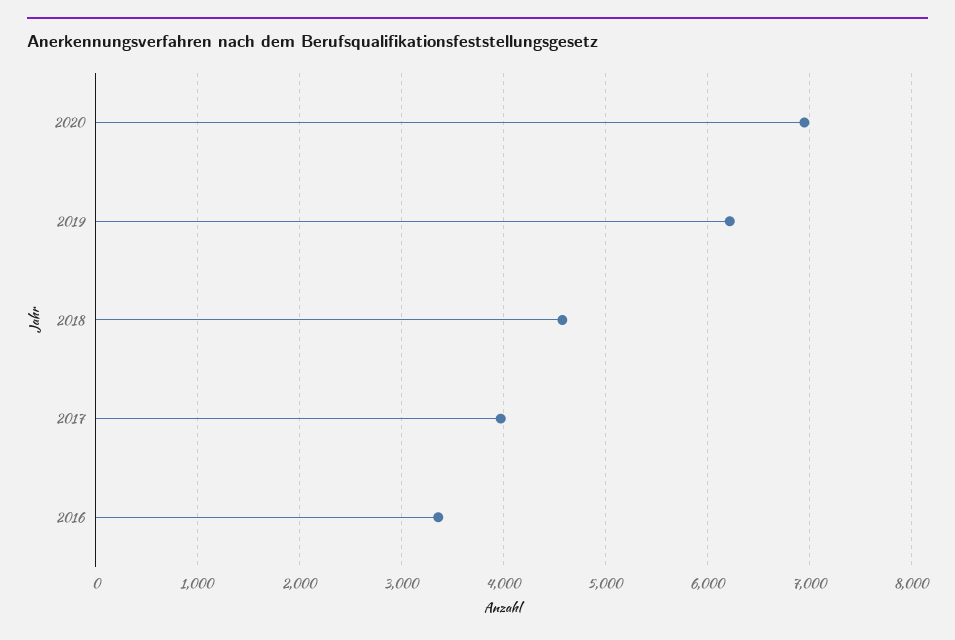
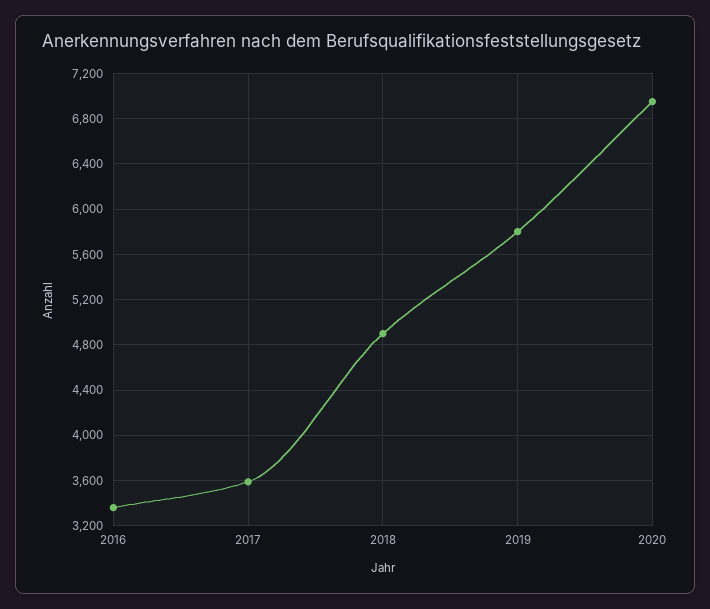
  {
    "2020": 7000,
-   "2019": 6200,
+   "2019": 5800,
-   "2018": 4600,
+   "2018": 4900,
-   "2017": 4000,
+   "2017": 3600,
    "2016": 3400
  }

